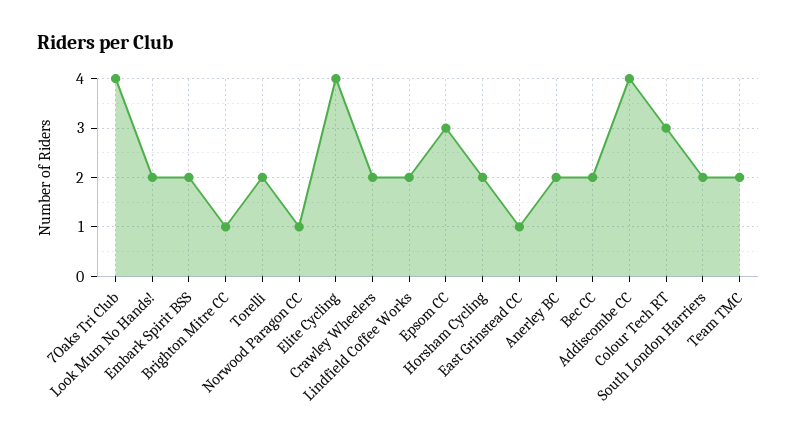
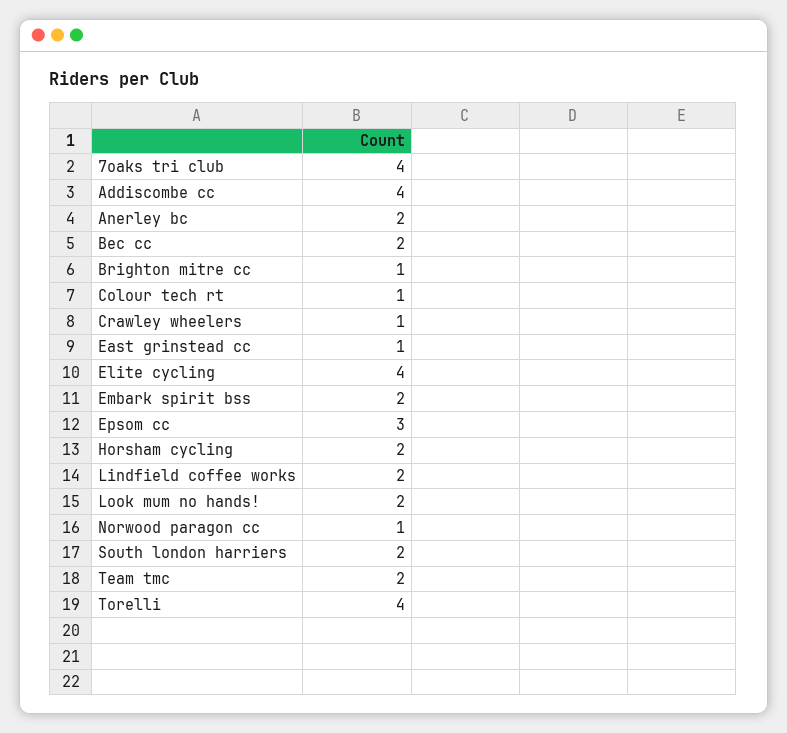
  {
    "7Oaks Tri Club": 4,
    "Look Mum No Hands!": 2,
    "Embark Spirit BSS": 2,
    "Brighton Mitre CC": 1,
-   "Torelli": 2,
+   "Torelli": 4,
    "Norwood Paragon CC": 1,
    "Elite Cycling": 4,
-   "Crawley Wheelers": 2,
+   "Crawley Wheelers": 1,
    "Lindfield Coffee Works": 2,
    "Epsom CC": 3,
    "Horsham Cycling": 2,
    "East Grinstead CC": 1,
    "Anerley BC": 2,
    "Bec CC": 2,
    "Addiscombe CC": 4,
-   "Colour Tech RT": 3,
+   "Colour Tech RT": 1,
    "South London Harriers": 2,
    "Team TMC": 2
  }

